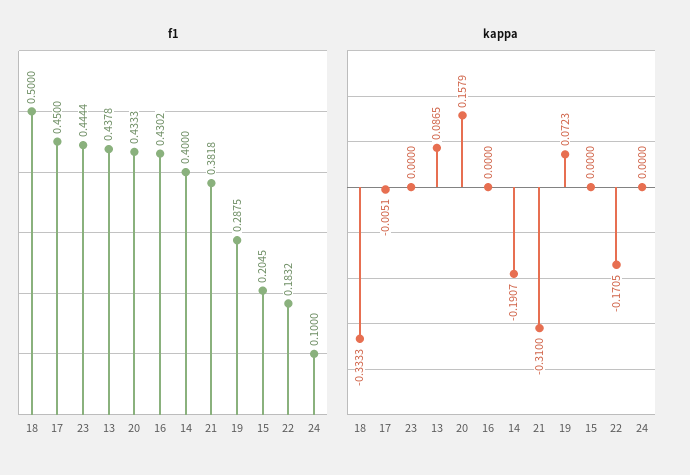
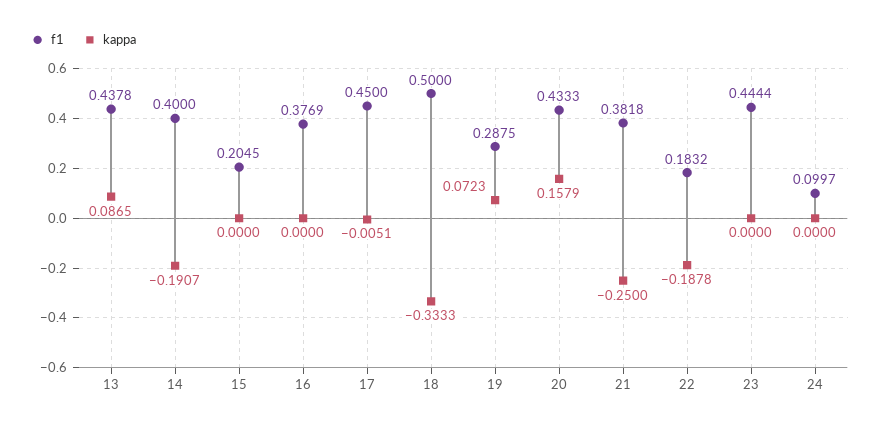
  {
    "f1": {
      "18": 0.5,
      "17": 0.45,
      "23": 0.4444,
      "13": 0.4378,
      "20": 0.4333,
-     "16": 0.4302,
+     "16": 0.3769,
      "14": 0.4,
      "21": 0.3818,
      "19": 0.2875,
      "15": 0.2045,
      "22": 0.1832,
-     "24": 0.1
+     "24": 0.0997
    },
    "kappa": {
      "18": -0.3333,
      "17": -0.0051,
      "23": 0,
      "13": 0.0865,
      "20": 0.1579,
      "16": 0,
      "14": -0.1907,
-     "21": -0.31,
+     "21": -0.25,
      "19": 0.0723,
      "15": 0,
-     "22": -0.1705,
+     "22": -0.1878,
      "24": 0
    }
  }

